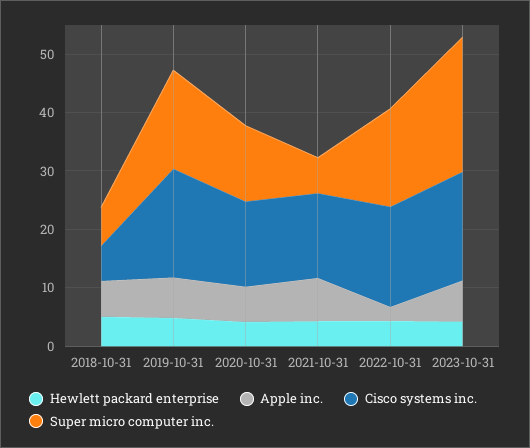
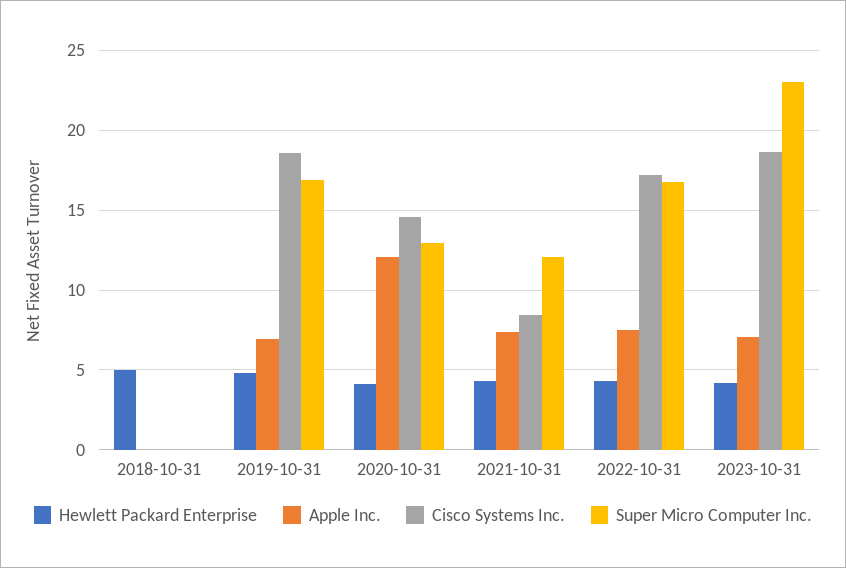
  {
    "Hewlett packard enterprise": {
      "2018-10-31": 5,
      "2019-10-31": 5,
      "2020-10-31": 4,
      "2021-10-31": 4.5,
      "2022-10-31": 4.5,
      "2023-10-31": 4
    },
    "Apple inc.": {
-     "2018-10-31": 6,
+     "2018-10-31": 0,
      "2019-10-31": 7,
-     "2020-10-31": 6,
+     "2020-10-31": 12,
      "2021-10-31": 7.5,
-     "2022-10-31": 2,
+     "2022-10-31": 7.5,
      "2023-10-31": 7
    },
    "Cisco systems inc.": {
-     "2018-10-31": 6,
+     "2018-10-31": 0,
      "2019-10-31": 18.5,
      "2020-10-31": 14.5,
-     "2021-10-31": 14,
+     "2021-10-31": 8.5,
      "2022-10-31": 17,
      "2023-10-31": 18.5
    },
    "Super micro computer inc.": {
-     "2018-10-31": 6,
+     "2018-10-31": 0,
      "2019-10-31": 17,
      "2020-10-31": 13,
-     "2021-10-31": 6,
+     "2021-10-31": 12,
      "2022-10-31": 17,
      "2023-10-31": 23
    }
  }

